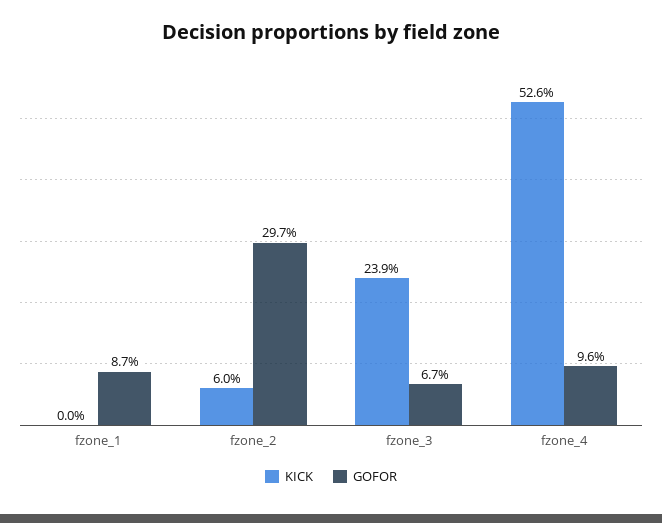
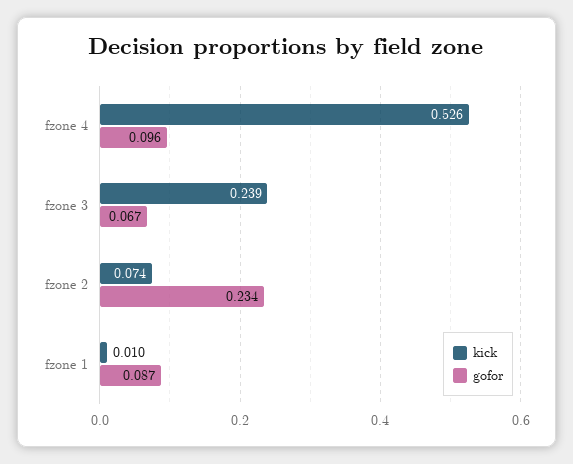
  {
    "KICK": {
-     "fzone_1": 0,
+     "fzone_1": 0.01,
-     "fzone_2": 0.06,
+     "fzone_2": 0.074,
      "fzone_3": 0.239,
      "fzone_4": 0.526
    },
    "GOFOR": {
      "fzone_1": 0.087,
-     "fzone_2": 0.297,
+     "fzone_2": 0.234,
      "fzone_3": 0.067,
      "fzone_4": 0.096
    }
  }

